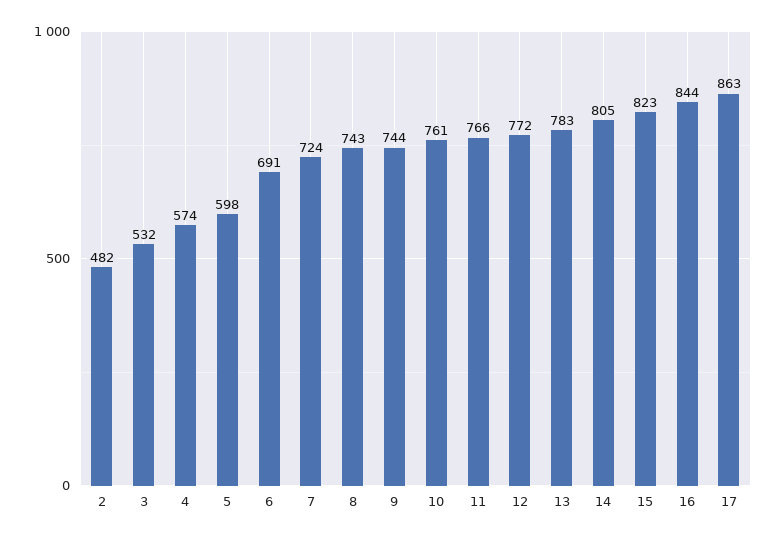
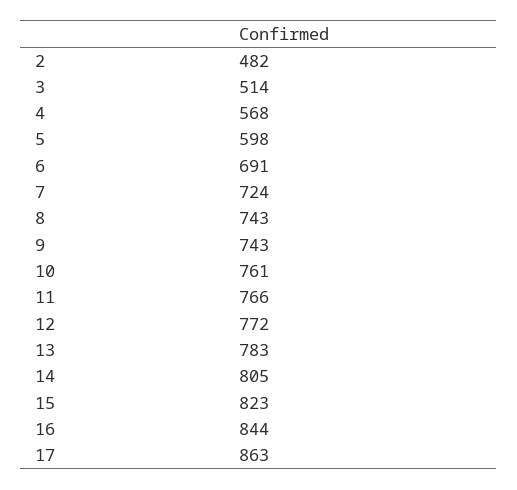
  {
    "2": 482,
-   "3": 532,
+   "3": 514,
-   "4": 574,
+   "4": 568,
    "5": 598,
    "6": 691,
    "7": 724,
    "8": 743,
-   "9": 744,
+   "9": 743,
    "10": 761,
    "11": 766,
    "12": 772,
    "13": 783,
    "14": 805,
    "15": 823,
    "16": 844,
    "17": 863
  }

